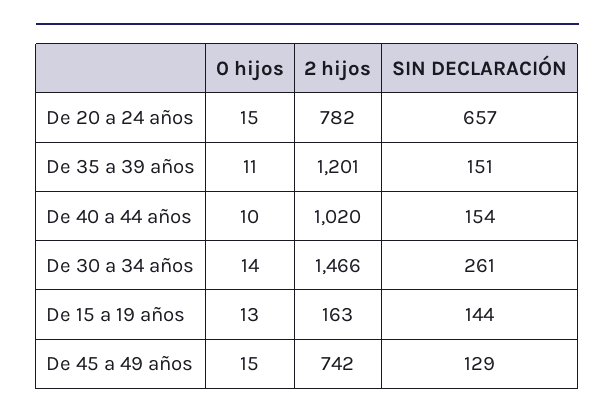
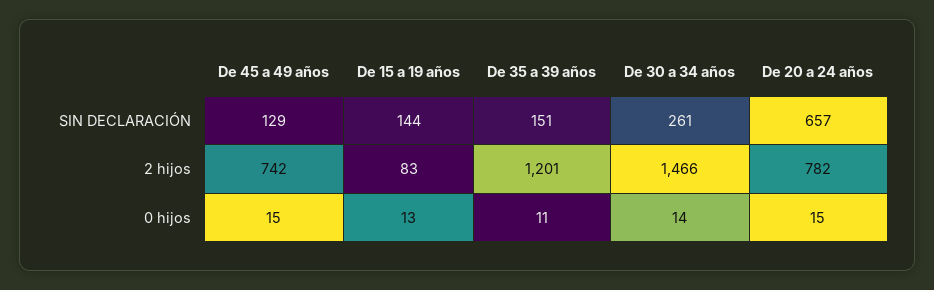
  {
    "0 hijos": {
      "De 20 a 24 años": 15,
      "De 35 a 39 años": 11,
-     "De 40 a 44 años": 10,
      "De 30 a 34 años": 14,
      "De 15 a 19 años": 13,
      "De 45 a 49 años": 15
    },
    "2 hijos": {
      "De 20 a 24 años": 782,
      "De 35 a 39 años": 1201,
-     "De 40 a 44 años": 1020,
      "De 30 a 34 años": 1466,
-     "De 15 a 19 años": 163,
+     "De 15 a 19 años": 83,
      "De 45 a 49 años": 742
    },
    "SIN DECLARACIÓN": {
      "De 20 a 24 años": 657,
      "De 35 a 39 años": 151,
-     "De 40 a 44 años": 154,
      "De 30 a 34 años": 261,
      "De 15 a 19 años": 144,
      "De 45 a 49 años": 129
    }
  }

